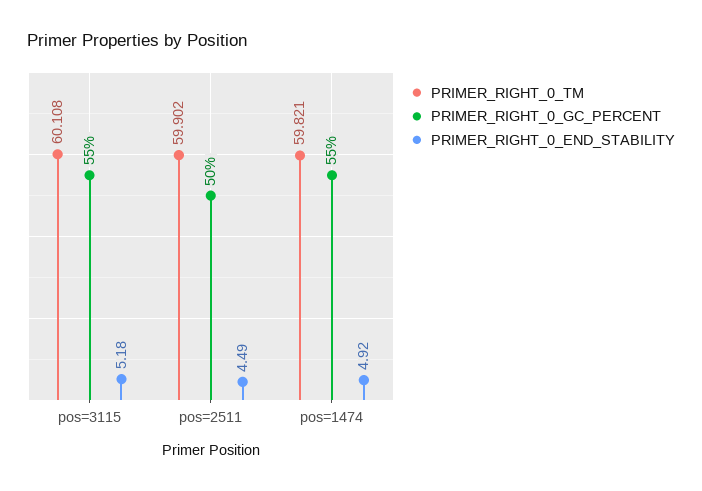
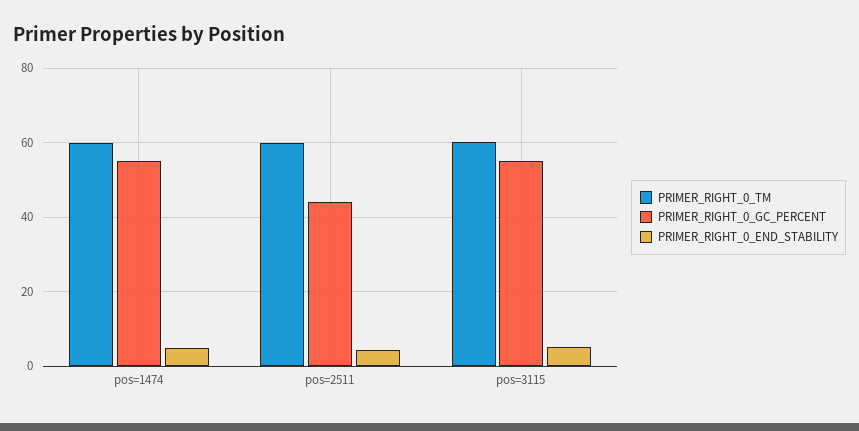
  {
    "PRIMER_RIGHT_0_TM": {
      "pos=3115": 60.108,
      "pos=2511": 59.902,
      "pos=1474": 59.821
    },
    "PRIMER_RIGHT_0_GC_PERCENT": {
      "pos=3115": 55,
-     "pos=2511": 50,
+     "pos=2511": 44,
      "pos=1474": 55
    },
    "PRIMER_RIGHT_0_END_STABILITY": {
      "pos=3115": 5.18,
      "pos=2511": 4.49,
      "pos=1474": 4.92
    }
  }

